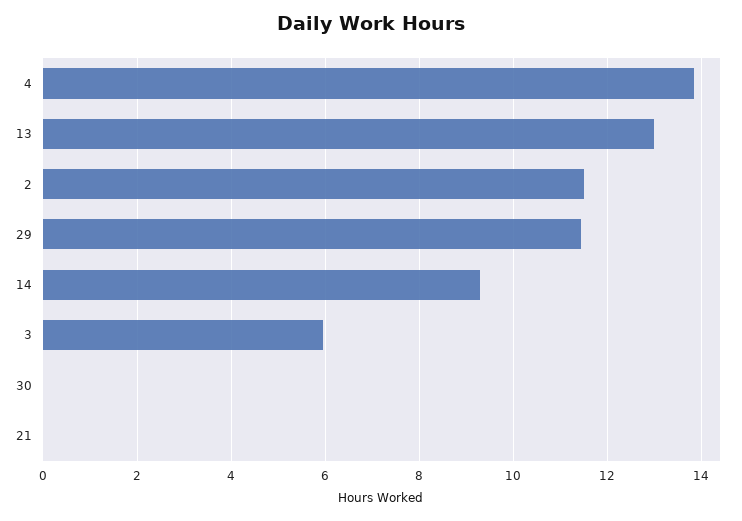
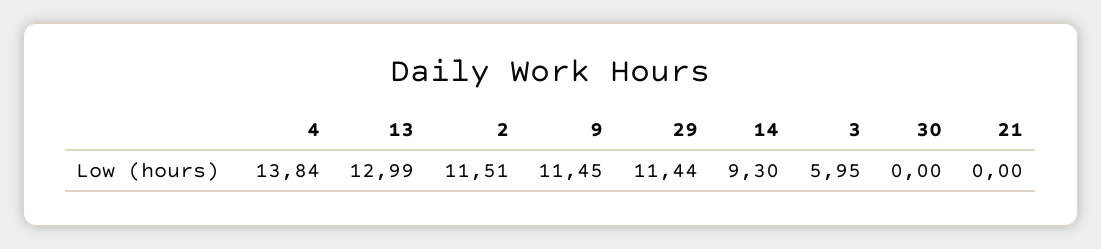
  {
    "4": 13.84,
    "13": 12.99,
    "2": 11.51,
    "29": 11.44,
    "14": 9.3,
    "3": 5.95,
    "30": 0,
-   "21": 0
+   "21": 0,
+   "9": 11.45
  }

